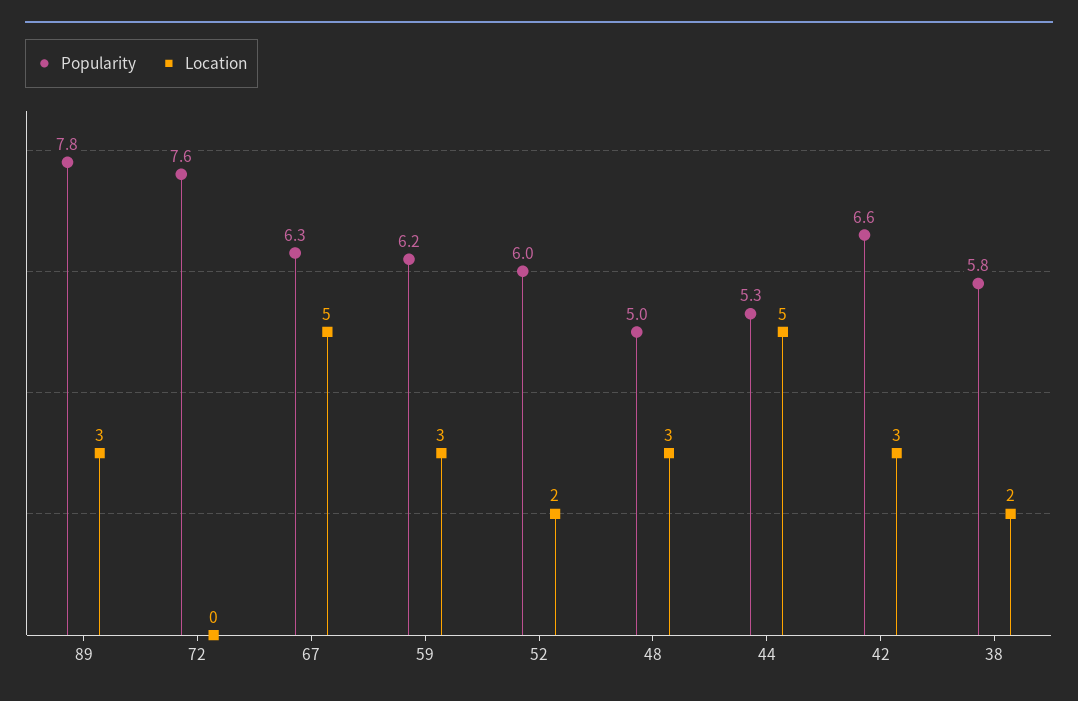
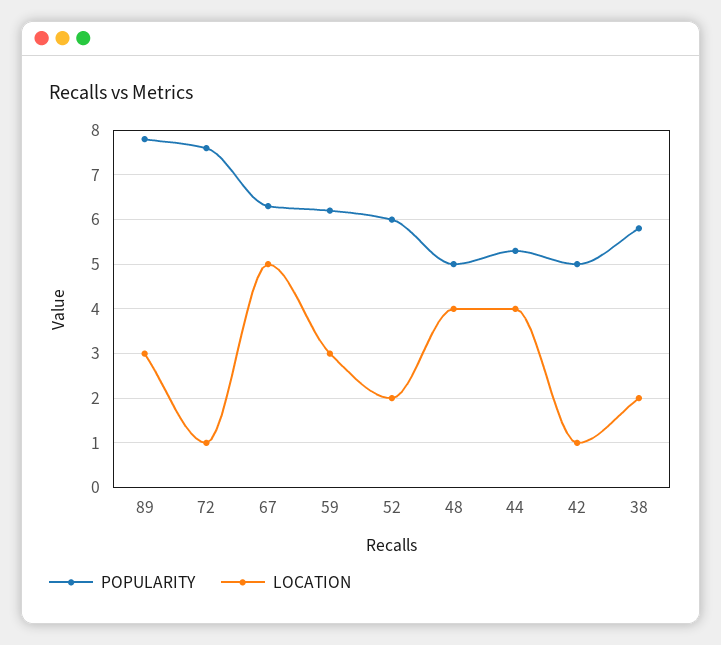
  {
    "Popularity": {
      "89": 7.8,
      "72": 7.6,
      "67": 6.3,
      "59": 6.2,
      "52": 6,
      "48": 5,
      "44": 5.3,
-     "42": 6.6,
+     "42": 5,
      "38": 5.8
    },
    "Location": {
      "89": 3,
-     "72": 0,
+     "72": 1,
      "67": 5,
      "59": 3,
      "52": 2,
-     "48": 3,
+     "48": 4,
-     "44": 5,
+     "44": 4,
-     "42": 3,
+     "42": 1,
      "38": 2
    }
  }

